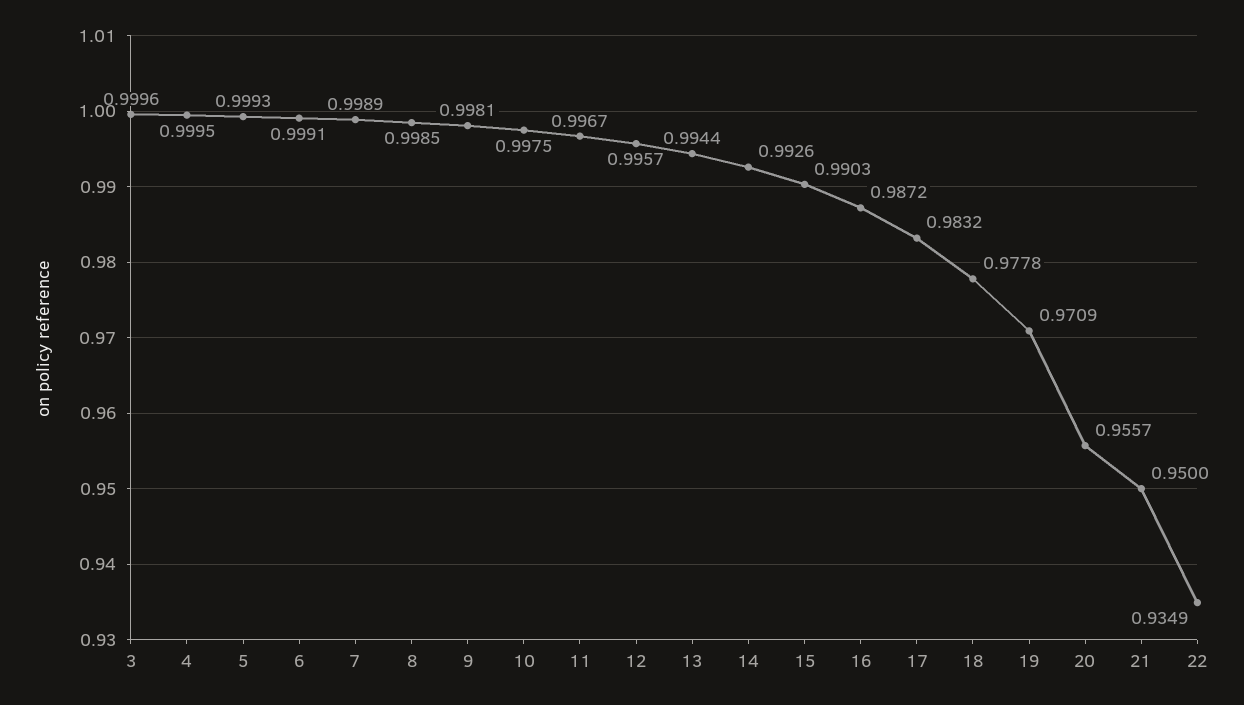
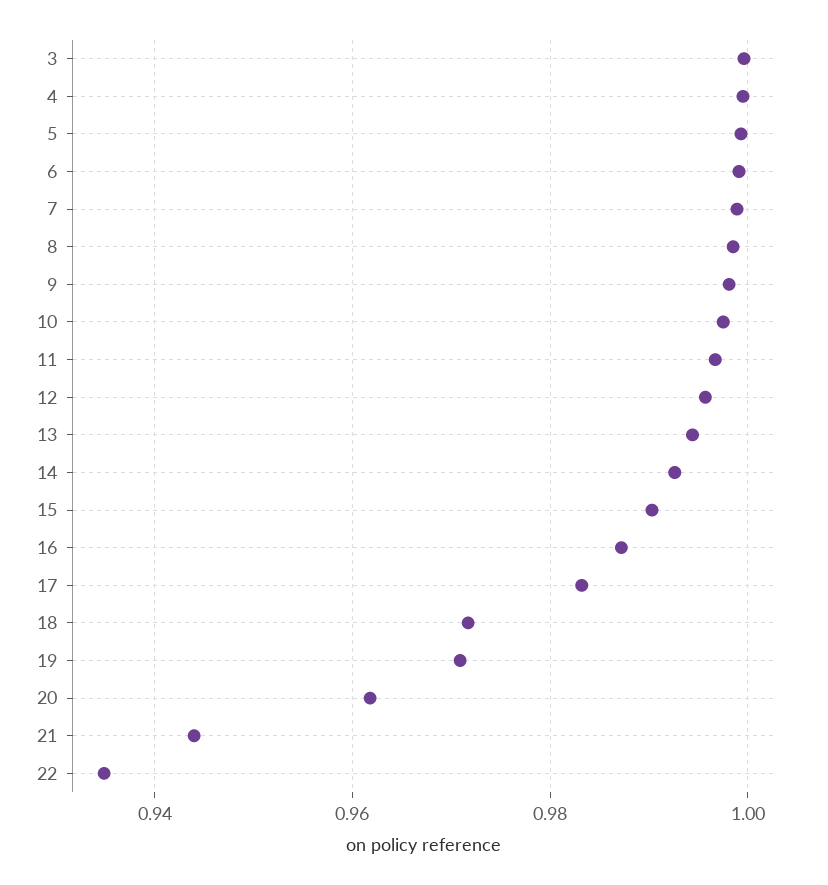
  {
    "3": 0.9996,
    "4": 0.9995,
    "5": 0.9993,
    "6": 0.9991,
    "7": 0.9989,
    "8": 0.9985,
    "9": 0.9981,
    "10": 0.9975,
    "11": 0.9967,
    "12": 0.9957,
    "13": 0.9944,
    "14": 0.9926,
    "15": 0.9903,
    "16": 0.9872,
    "17": 0.9832,
-   "18": 0.9778,
+   "18": 0.972,
    "19": 0.9709,
-   "20": 0.9557,
+   "20": 0.962,
-   "21": 0.95,
+   "21": 0.944,
    "22": 0.9349
  }

